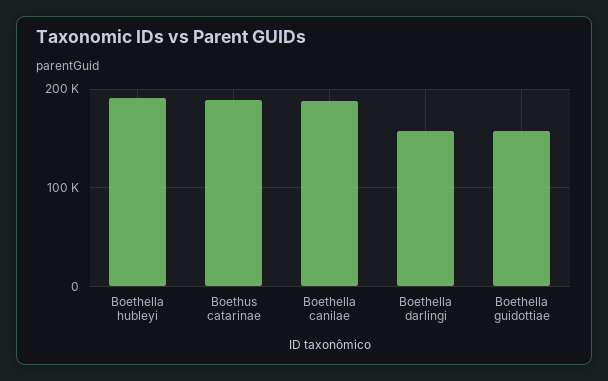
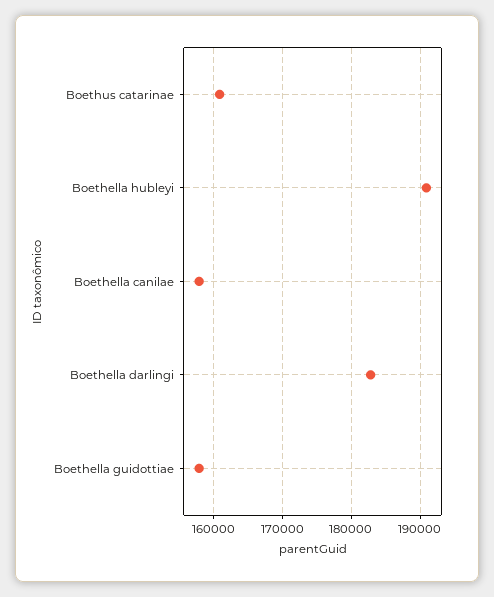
  {
    "Boethella hubleyi": 191000,
-   "Boethus catarinae": 190000,
+   "Boethus catarinae": 161000,
-   "Boethella canilae": 190000,
+   "Boethella canilae": 158000,
-   "Boethella darlingi": 160000,
+   "Boethella darlingi": 183000,
    "Boethella guidottiae": 158000
  }

